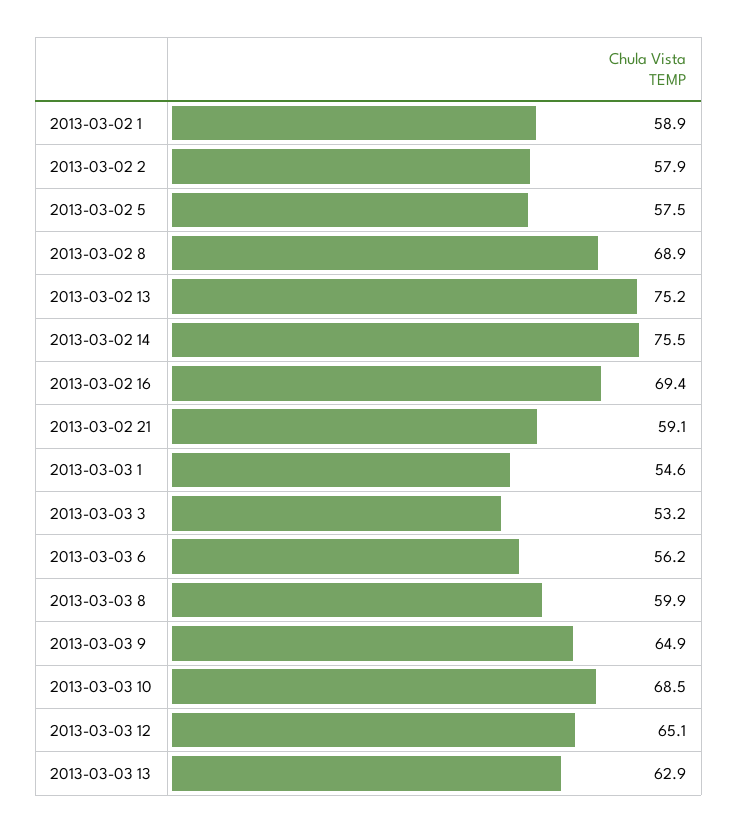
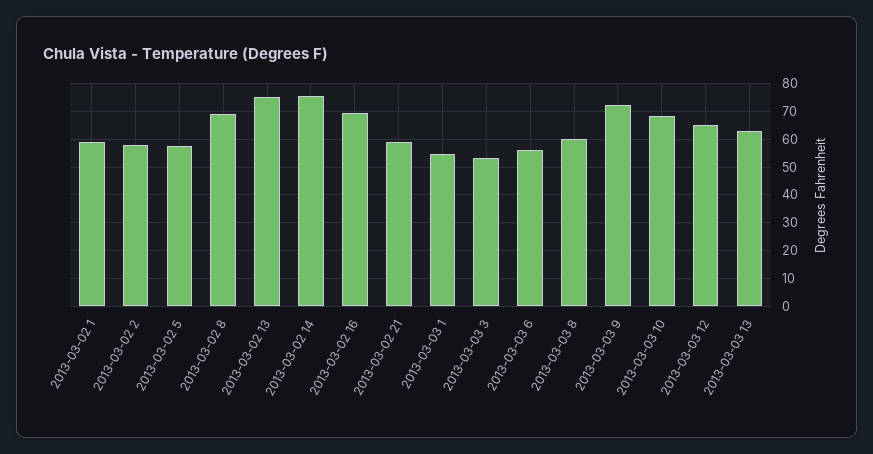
  {
    "2013-03-02 1": 58.9,
    "2013-03-02 2": 57.9,
    "2013-03-02 5": 57.5,
    "2013-03-02 8": 68.9,
    "2013-03-02 13": 75.2,
    "2013-03-02 14": 75.5,
    "2013-03-02 16": 69.4,
    "2013-03-02 21": 59.1,
    "2013-03-03 1": 54.6,
    "2013-03-03 3": 53.2,
    "2013-03-03 6": 56.2,
    "2013-03-03 8": 59.9,
-   "2013-03-03 9": 64.9,
+   "2013-03-03 9": 72.5,
    "2013-03-03 10": 68.5,
    "2013-03-03 12": 65.1,
    "2013-03-03 13": 62.9
  }

